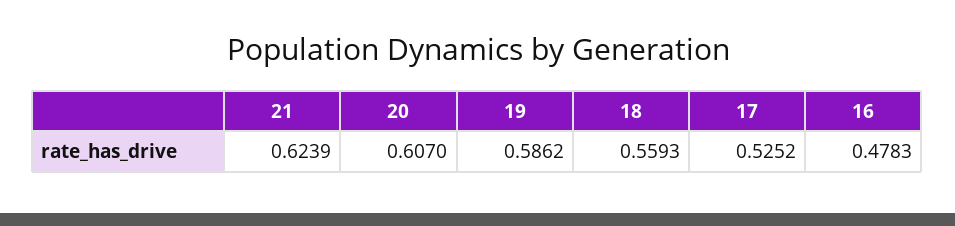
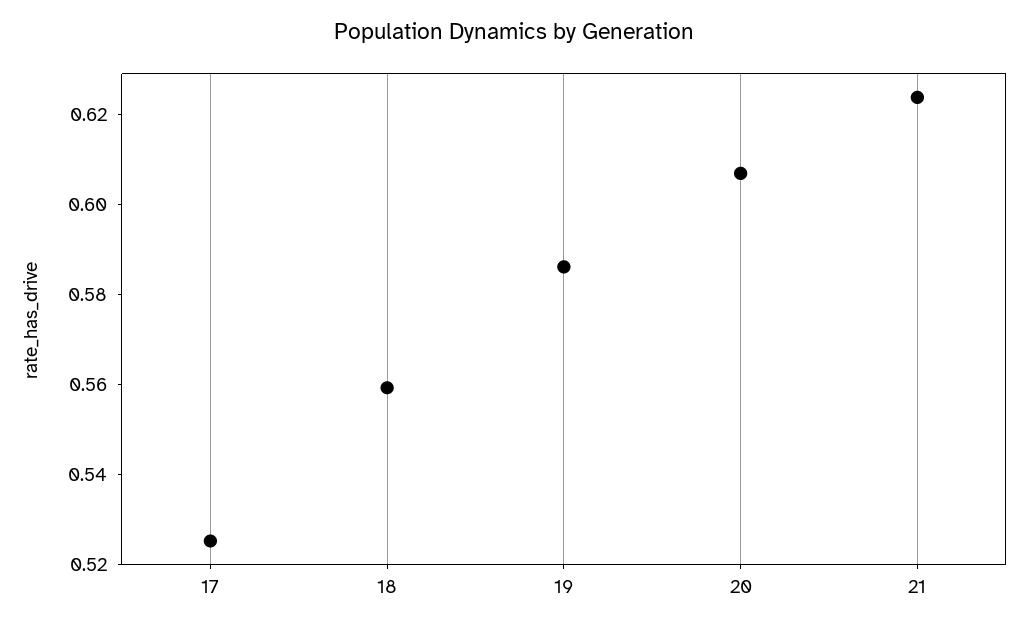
  {
    "21": 0.6239,
    "20": 0.607,
    "19": 0.5862,
    "18": 0.5593,
-   "17": 0.5252,
+   "17": 0.5252
-   "16": 0.4783
  }

